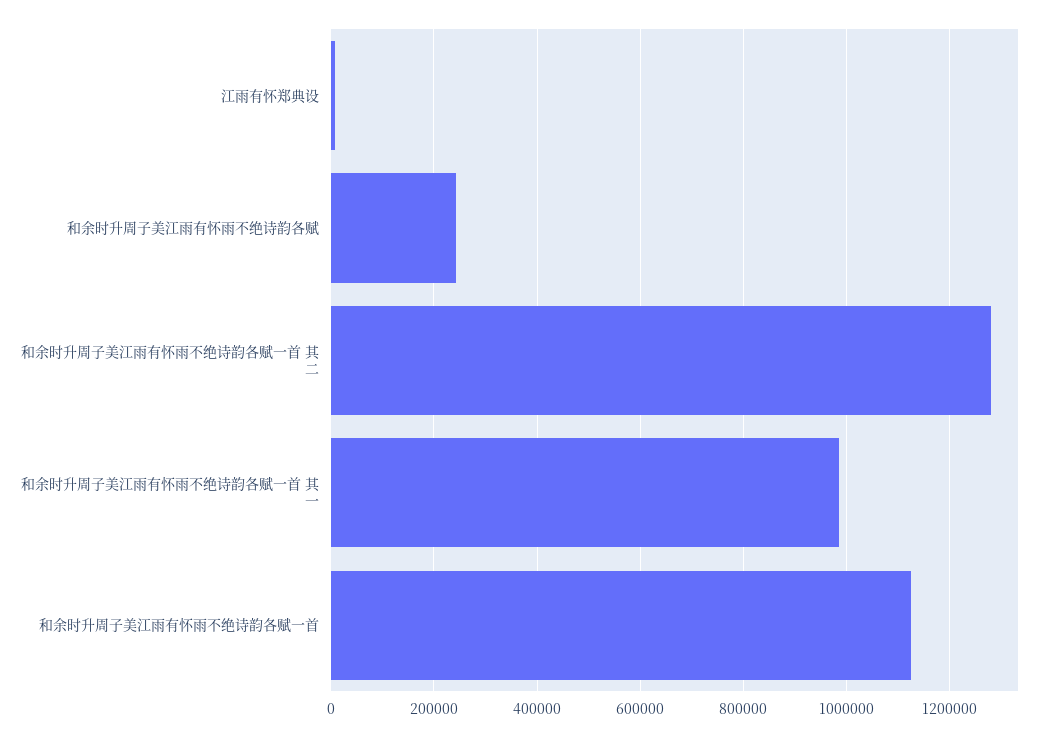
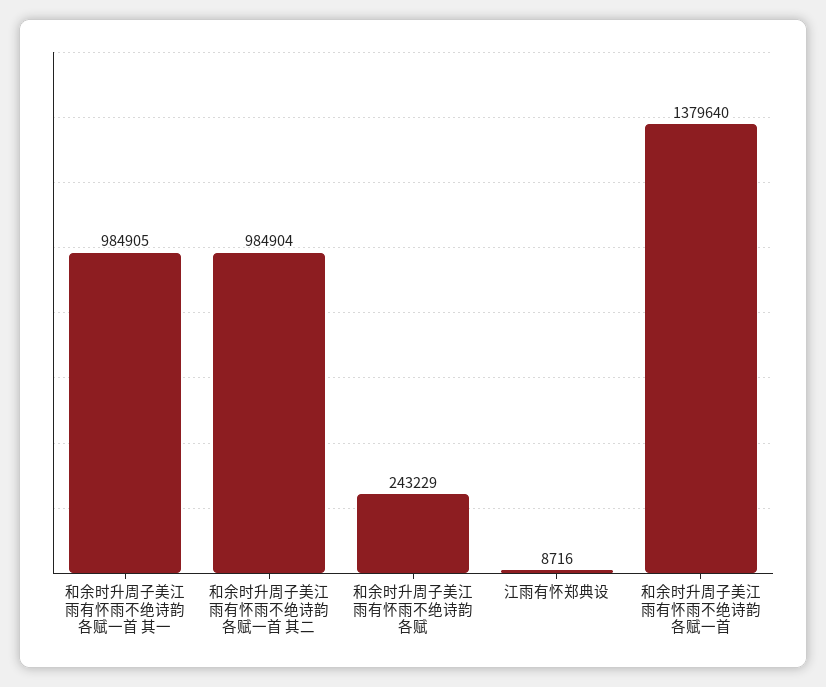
  {
    "江雨有怀郑典设": 8716,
    "和余时升周子美江雨有怀雨不绝诗韵各赋": 243229,
-   "和余时升周子美江雨有怀雨不绝诗韵各赋一首 其二": 1280000,
+   "和余时升周子美江雨有怀雨不绝诗韵各赋一首 其二": 984904,
    "和余时升周子美江雨有怀雨不绝诗韵各赋一首 其一": 984905,
-   "和余时升周子美江雨有怀雨不绝诗韵各赋一首": 1120000
+   "和余时升周子美江雨有怀雨不绝诗韵各赋一首": 1379640
  }

